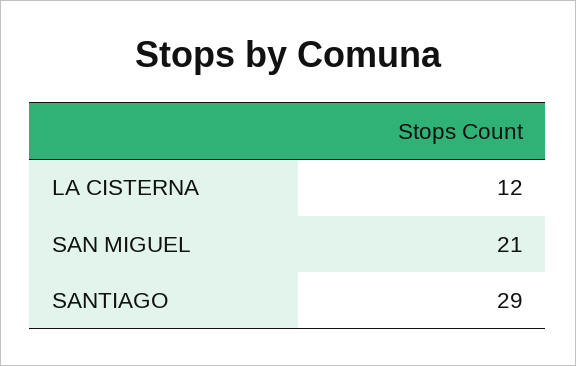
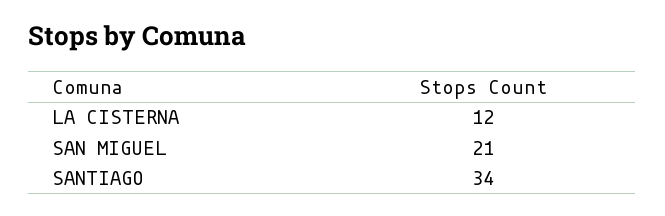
  {
    "LA CISTERNA": 12,
    "SAN MIGUEL": 21,
-   "SANTIAGO": 29
+   "SANTIAGO": 34
  }

